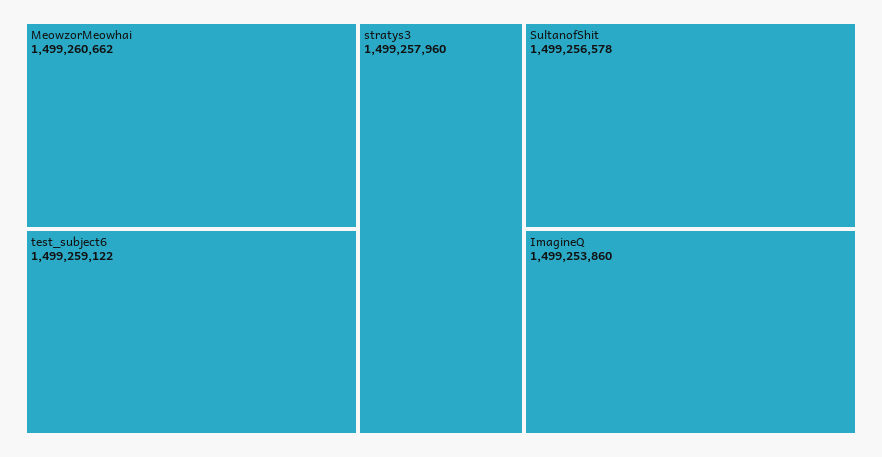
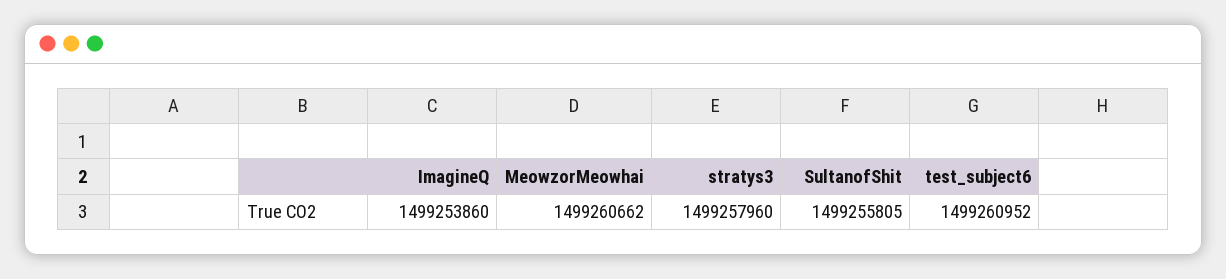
  {
    "MeowzorMeowhai": 1499260662,
-   "test_subject6": 1499259122,
+   "test_subject6": 1499260952,
    "stratys3": 1499257960,
-   "SultanofShit": 1499256578,
+   "SultanofShit": 1499255805,
    "ImagineQ": 1499253860
  }

